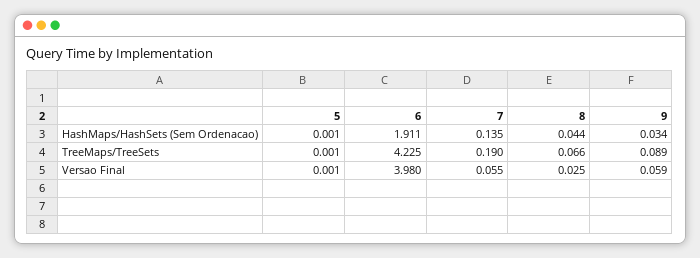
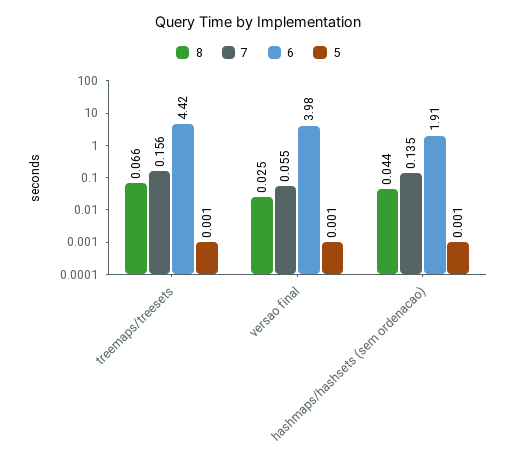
  {
    "5": {
      "HashMaps/HashSets (Sem Ordenacao)": 0.001,
      "TreeMaps/TreeSets": 0.001,
      "Versao Final": 0.001
    },
    "6": {
      "HashMaps/HashSets (Sem Ordenacao)": 1.911,
-     "TreeMaps/TreeSets": 4.225,
+     "TreeMaps/TreeSets": 4.42,
      "Versao Final": 3.98
    },
    "7": {
      "HashMaps/HashSets (Sem Ordenacao)": 0.135,
-     "TreeMaps/TreeSets": 0.19,
+     "TreeMaps/TreeSets": 0.156,
      "Versao Final": 0.055
    },
    "8": {
      "HashMaps/HashSets (Sem Ordenacao)": 0.044,
      "TreeMaps/TreeSets": 0.066,
      "Versao Final": 0.025
-   },
+   }
-   "9": {
-     "HashMaps/HashSets (Sem Ordenacao)": 0.034,
-     "TreeMaps/TreeSets": 0.089,
-     "Versao Final": 0.059
-   }
  }

